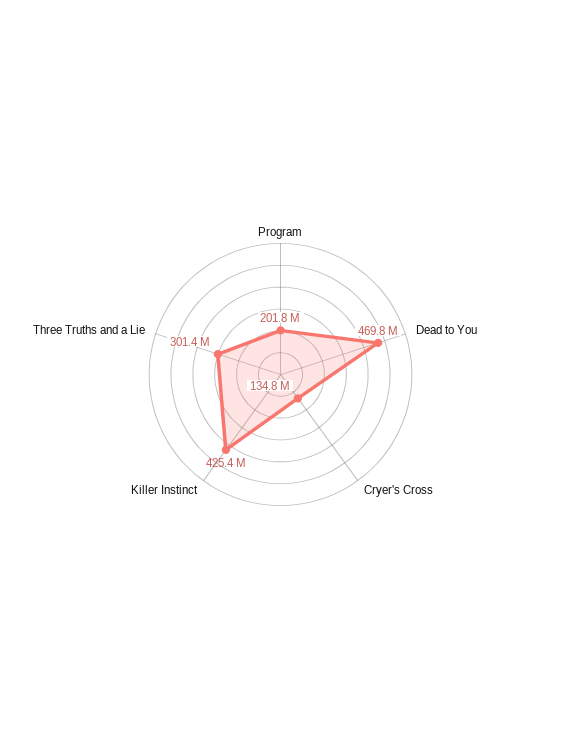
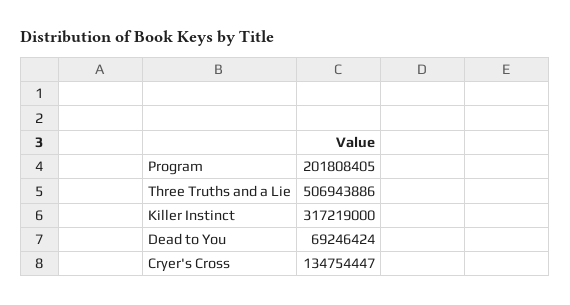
  {
    "Program": 201808405,
-   "Dead to You": 469800000,
+   "Dead to You": 69246424,
    "Cryer's Cross": 134754447,
-   "Killer Instinct": 425400000,
+   "Killer Instinct": 317219000,
-   "Three Truths and a Lie": 301400000
+   "Three Truths and a Lie": 506943886
  }

